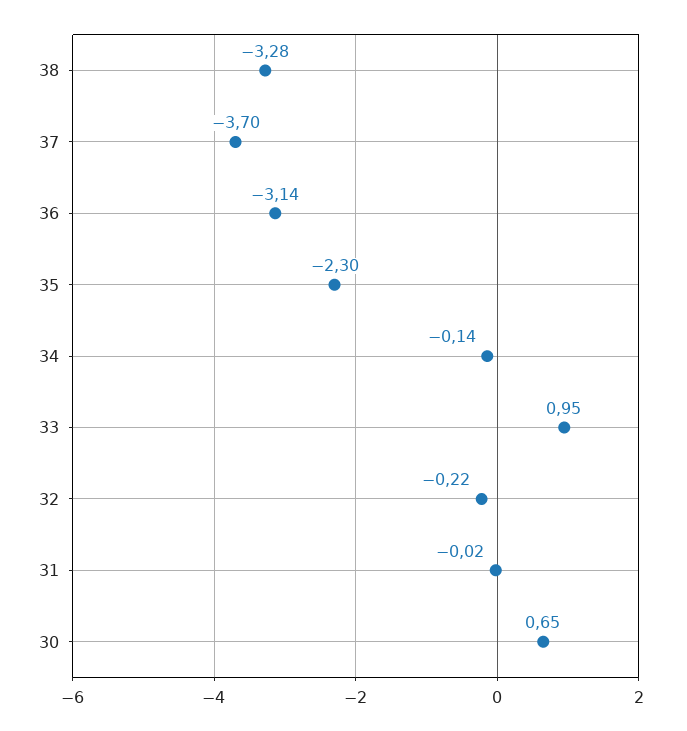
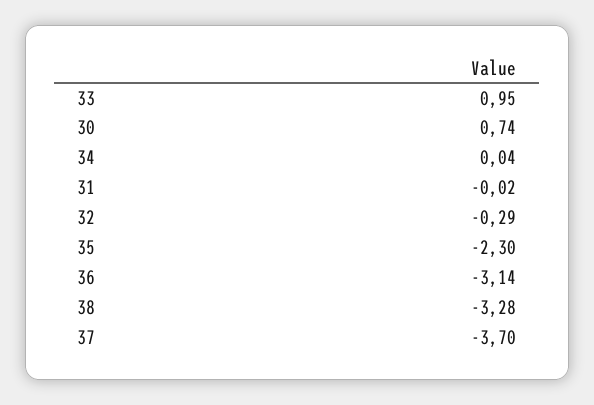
  {
    "38": -3.28,
    "37": -3.7,
    "36": -3.14,
    "35": -2.3,
-   "34": -0.14,
+   "34": 0.04,
    "33": 0.95,
-   "32": -0.22,
+   "32": -0.29,
    "31": -0.02,
-   "30": 0.65
+   "30": 0.74
  }

